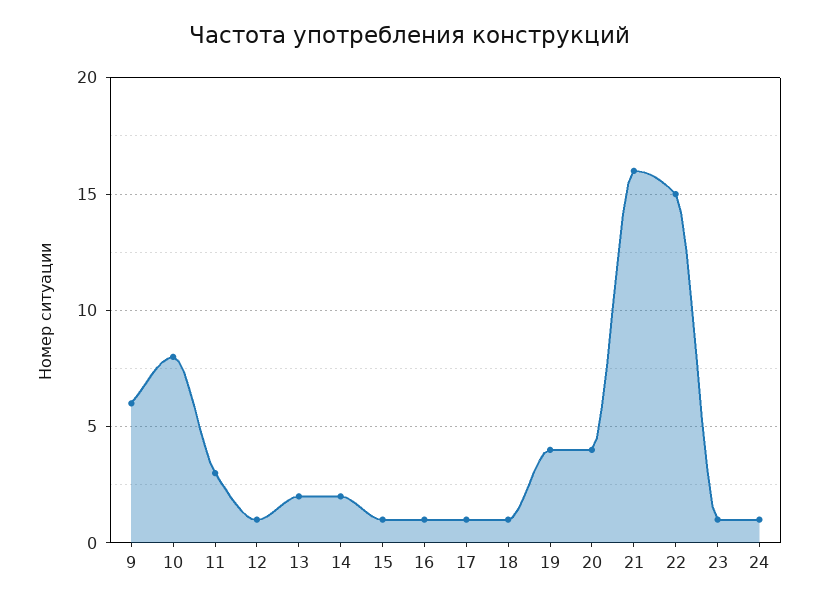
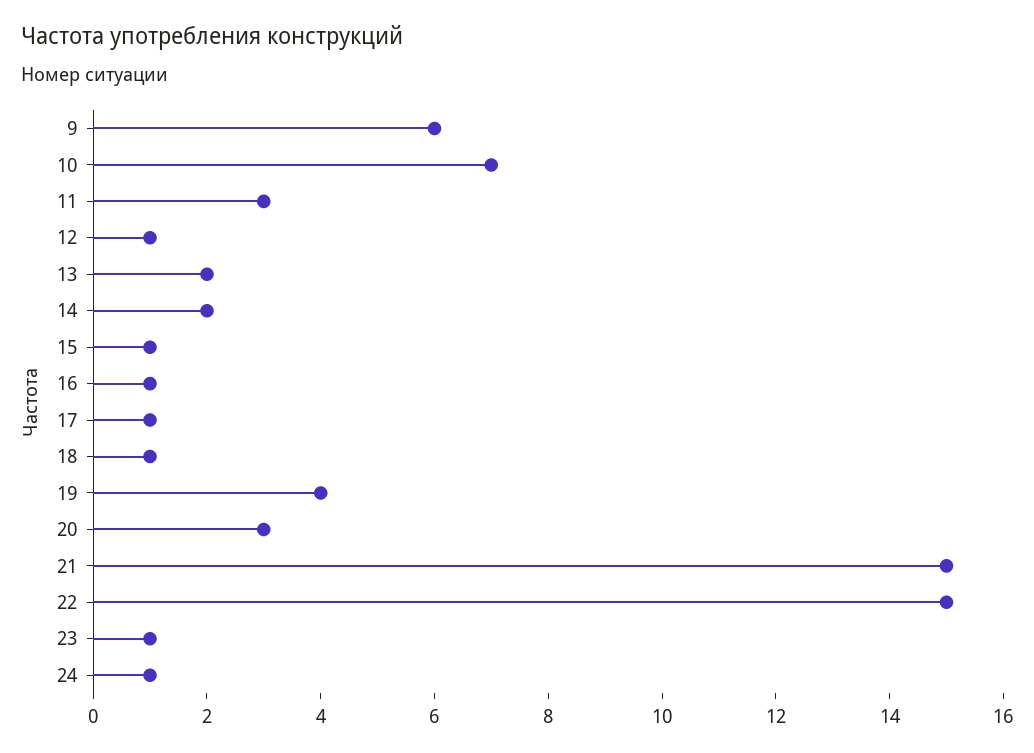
  {
    "9": 6,
-   "10": 8,
+   "10": 7,
    "11": 3,
    "12": 1,
    "13": 2,
    "14": 2,
    "15": 1,
    "16": 1,
    "17": 1,
    "18": 1,
    "19": 4,
-   "20": 4,
+   "20": 3,
-   "21": 16,
+   "21": 15,
    "22": 15,
    "23": 1,
    "24": 1
  }

